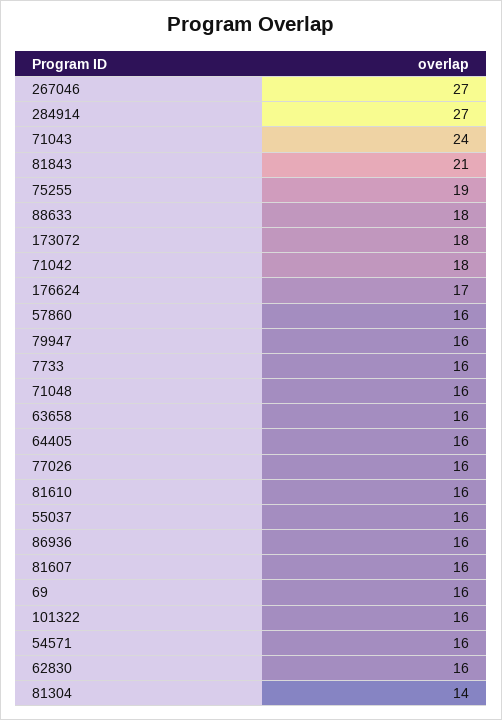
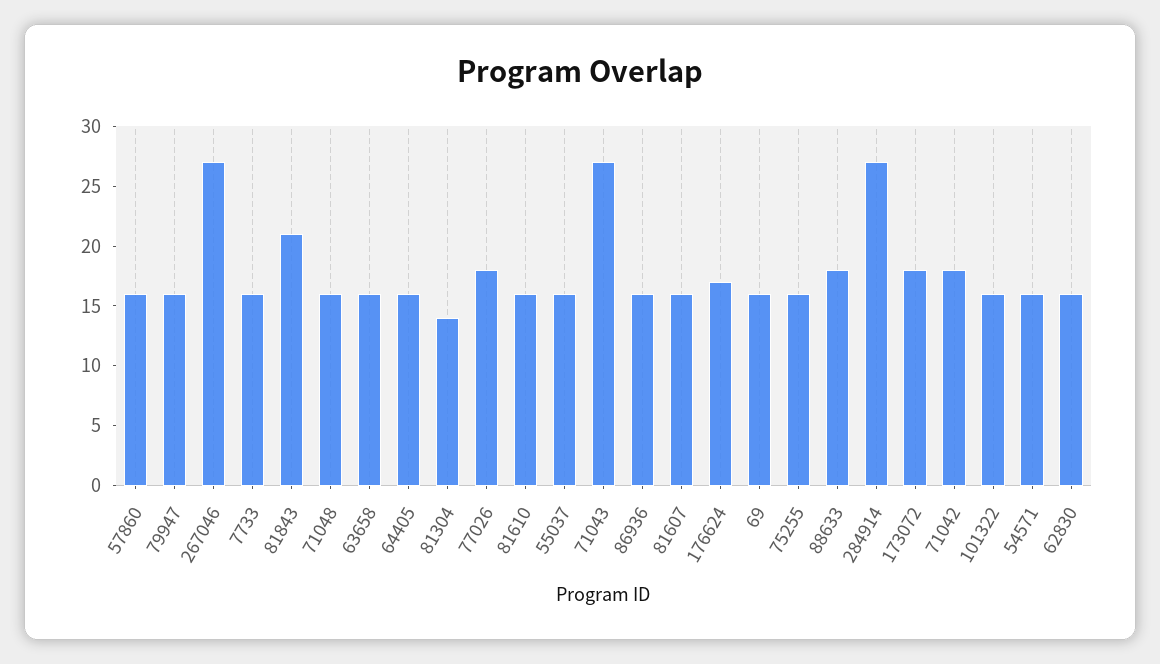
  {
    "267046": 27,
    "284914": 27,
-   "71043": 24,
+   "71043": 27,
    "81843": 21,
-   "75255": 19,
+   "75255": 16,
    "88633": 18,
    "173072": 18,
    "71042": 18,
    "176624": 17,
    "57860": 16,
    "79947": 16,
    "7733": 16,
    "71048": 16,
    "63658": 16,
    "64405": 16,
-   "77026": 16,
+   "77026": 18,
    "81610": 16,
    "55037": 16,
    "86936": 16,
    "81607": 16,
    "69": 16,
    "101322": 16,
    "54571": 16,
    "62830": 16,
    "81304": 14
  }

